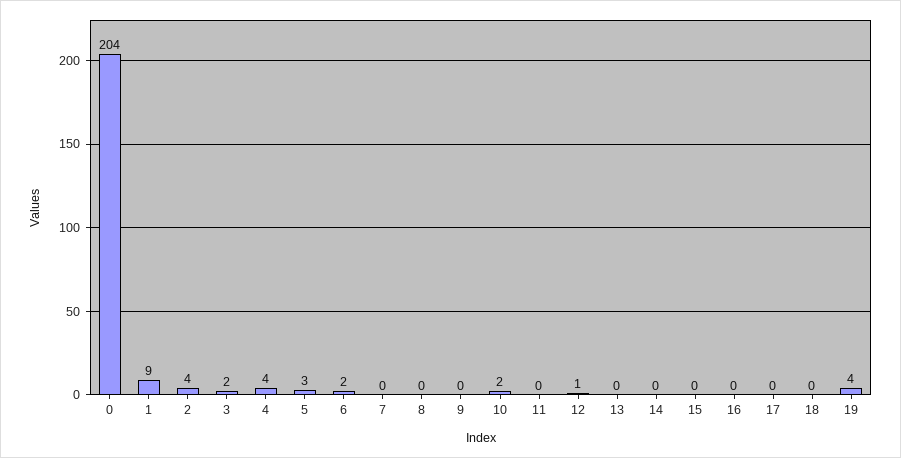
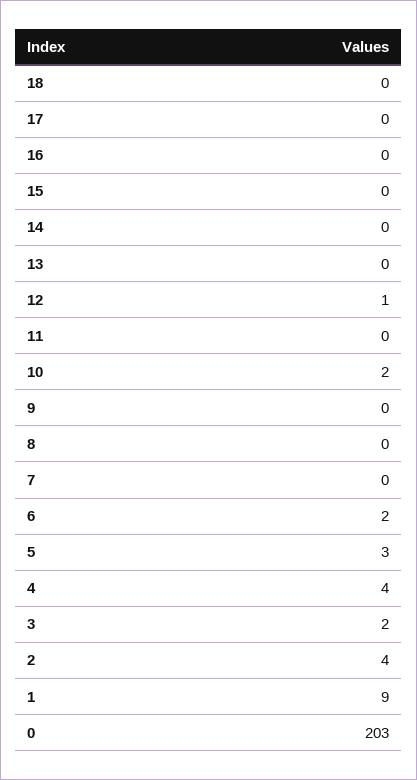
  {
-   "0": 204,
+   "0": 203,
    "1": 9,
    "2": 4,
    "3": 2,
    "4": 4,
    "5": 3,
    "6": 2,
    "7": 0,
    "8": 0,
    "9": 0,
    "10": 2,
    "11": 0,
    "12": 1,
    "13": 0,
    "14": 0,
    "15": 0,
    "16": 0,
    "17": 0,
-   "18": 0,
+   "18": 0
-   "19": 4
  }

